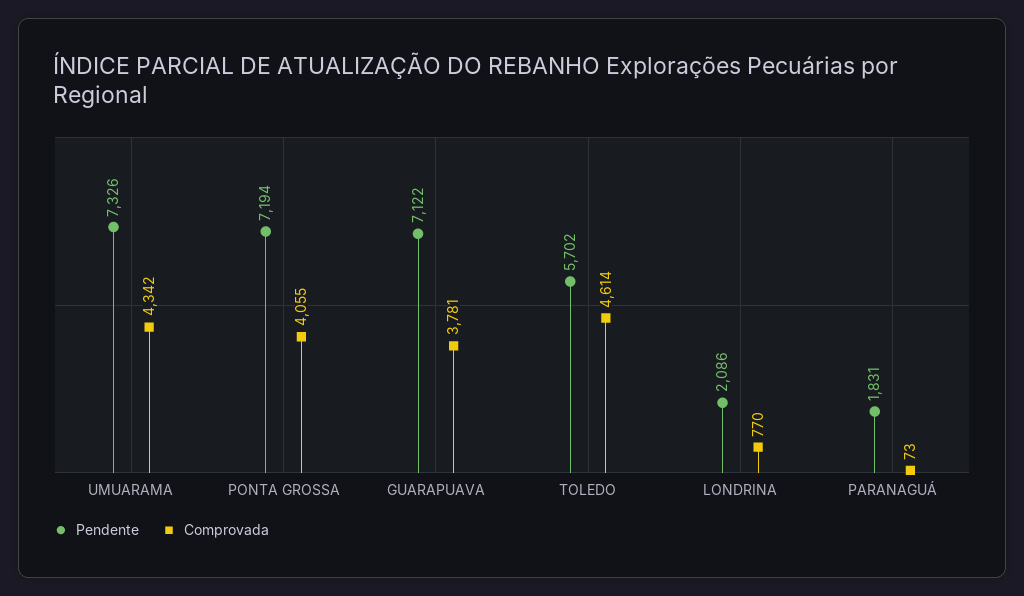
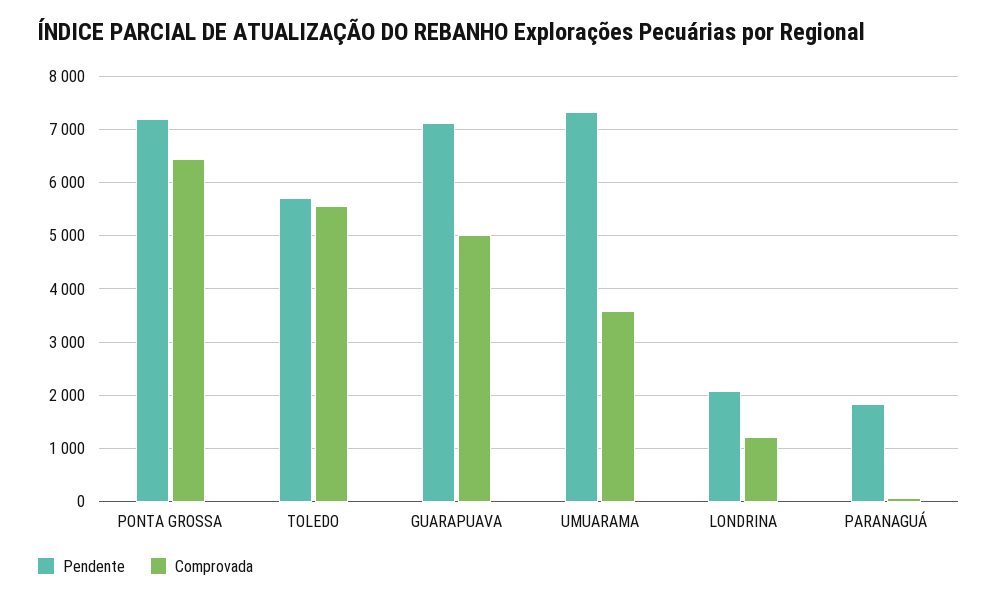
  {
    "Pendente": {
      "UMUARAMA": 7326,
      "PONTA GROSSA": 7194,
      "GUARAPUAVA": 7122,
      "TOLEDO": 5702,
      "LONDRINA": 2086,
      "PARANAGUÁ": 1831
    },
    "Comprovada": {
-     "UMUARAMA": 4342,
+     "UMUARAMA": 3600,
-     "PONTA GROSSA": 4055,
+     "PONTA GROSSA": 6400,
-     "GUARAPUAVA": 3781,
+     "GUARAPUAVA": 5000,
-     "TOLEDO": 4614,
+     "TOLEDO": 5600,
-     "LONDRINA": 770,
+     "LONDRINA": 1200,
      "PARANAGUÁ": 73
    }
  }

